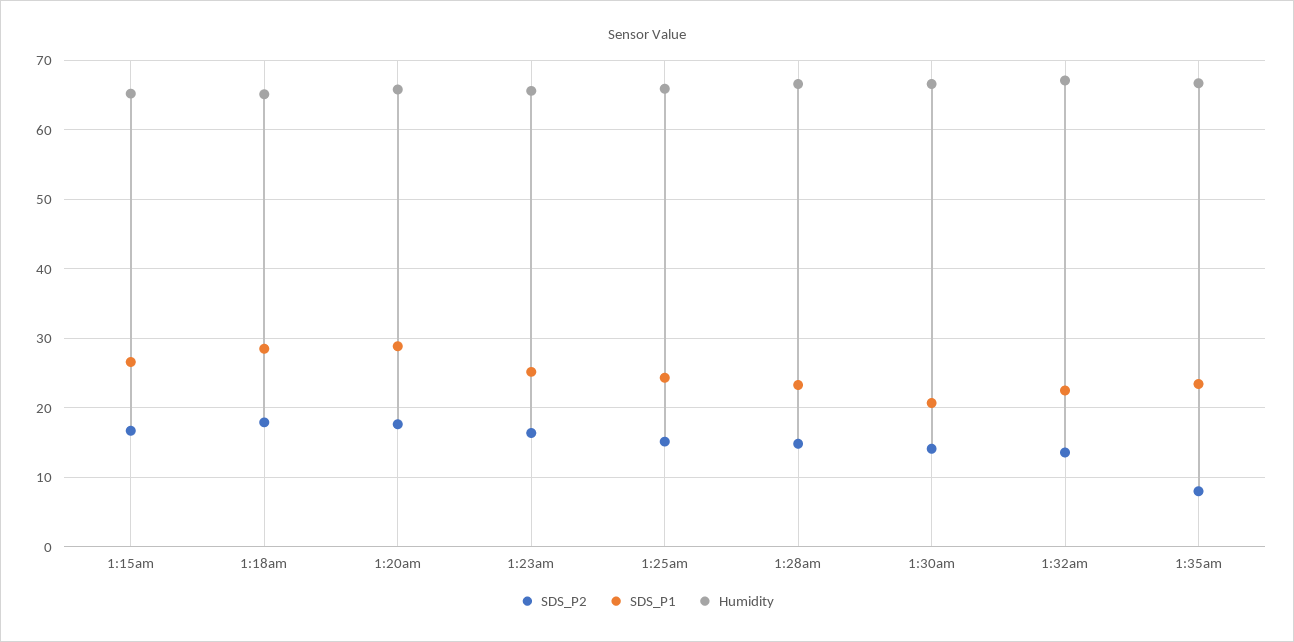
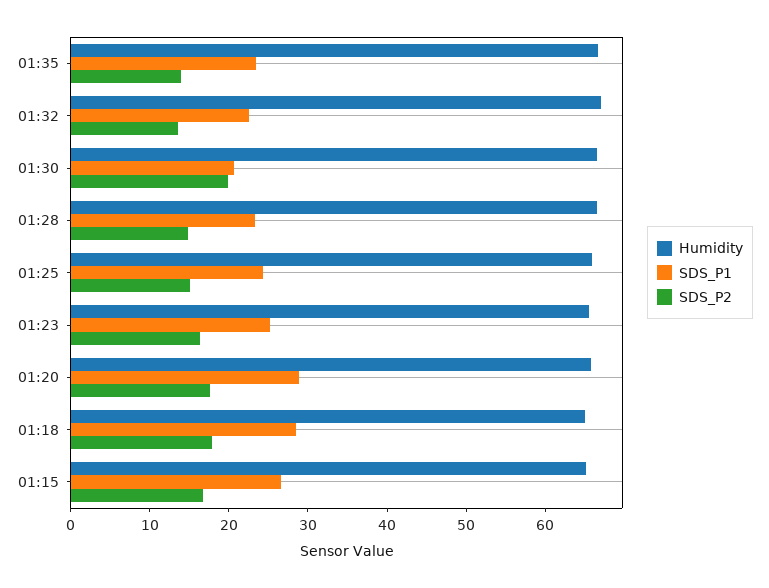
  {
    "SDS_P2": {
      "1:15am": 17,
      "1:18am": 18,
      "1:20am": 18,
      "1:23am": 16,
      "1:25am": 15,
      "1:28am": 15,
-     "1:30am": 14,
+     "1:30am": 20,
      "1:32am": 14,
-     "1:35am": 8
+     "1:35am": 14
    },
    "SDS_P1": {
      "1:15am": 27,
      "1:18am": 29,
      "1:20am": 29,
      "1:23am": 25,
      "1:25am": 24,
      "1:28am": 23,
      "1:30am": 21,
      "1:32am": 23,
      "1:35am": 23
    },
    "Humidity": {
      "1:15am": 65,
      "1:18am": 65,
      "1:20am": 66,
      "1:23am": 66,
      "1:25am": 66,
      "1:28am": 67,
      "1:30am": 67,
      "1:32am": 67,
      "1:35am": 67
    }
  }

